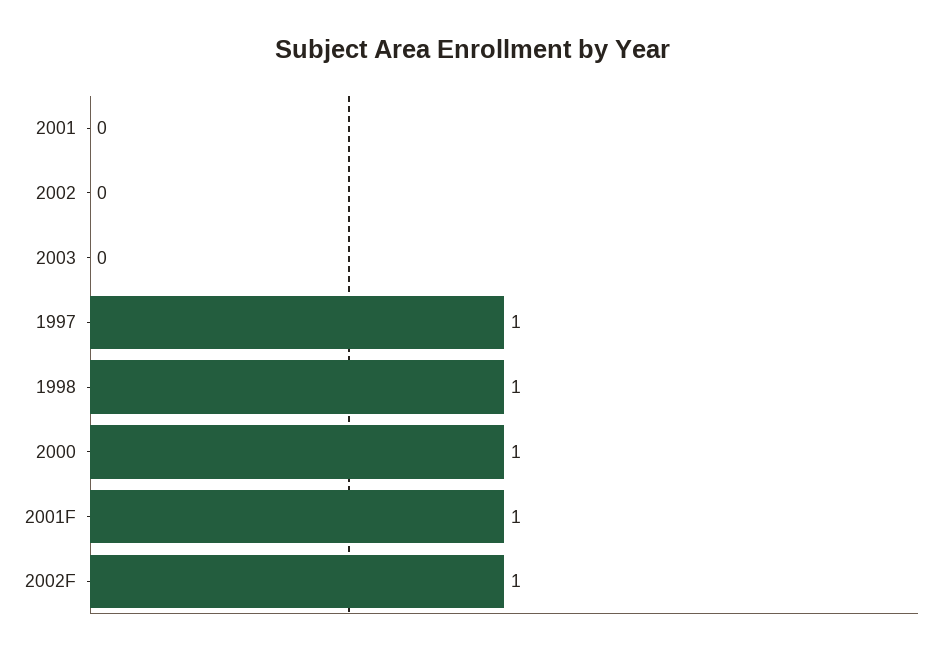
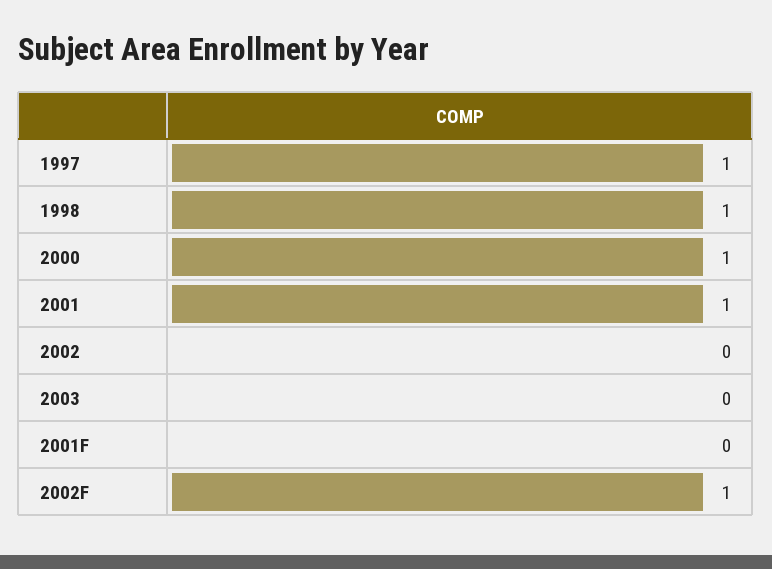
  {
-   "2001": 0,
+   "2001": 1,
    "2002": 0,
    "2003": 0,
    "1997": 1,
    "1998": 1,
    "2000": 1,
-   "2001F": 1,
+   "2001F": 0,
    "2002F": 1
  }

